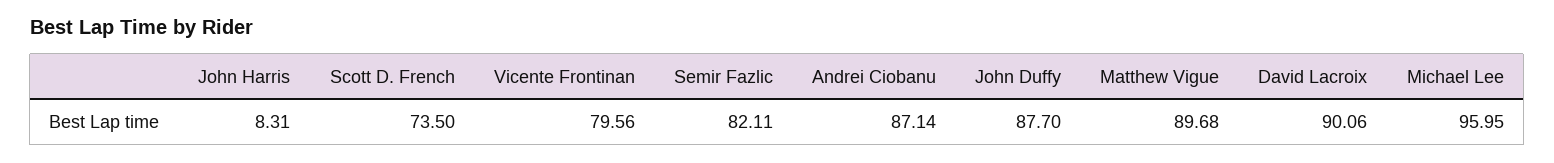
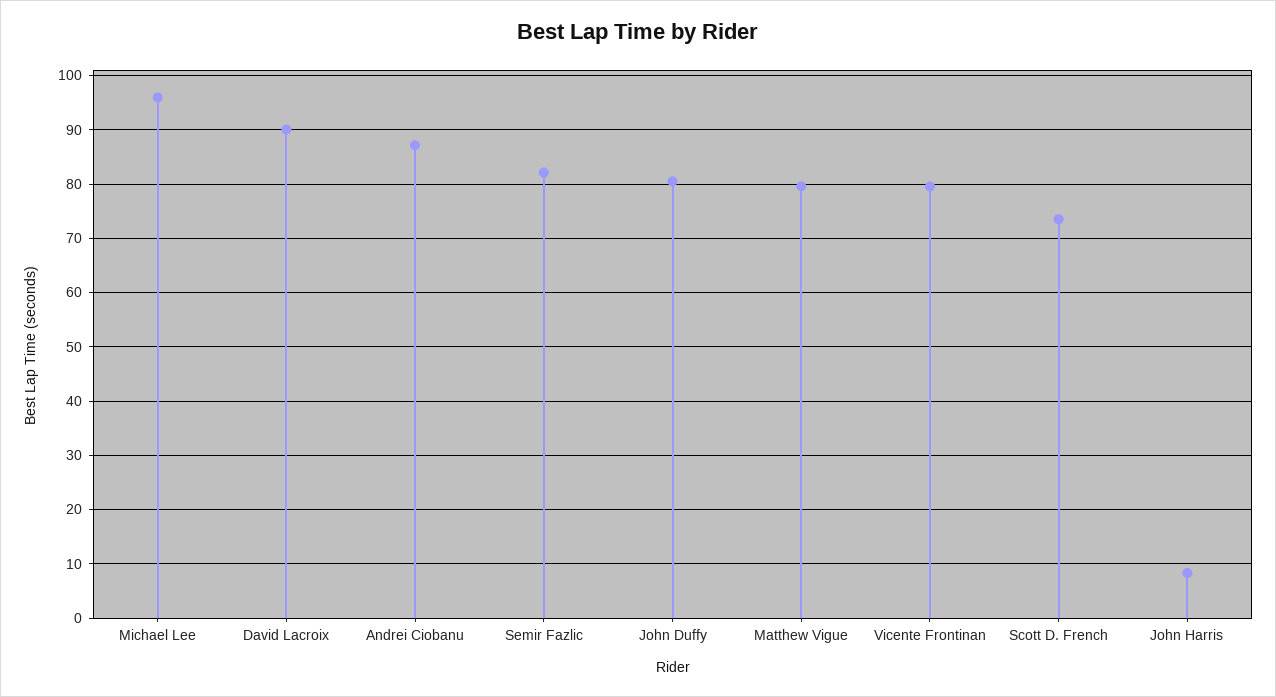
  {
    "John Harris": 8.31,
    "Scott D. French": 73.5,
    "Vicente Frontinan": 79.56,
    "Semir Fazlic": 82.11,
    "Andrei Ciobanu": 87.14,
-   "John Duffy": 87.7,
+   "John Duffy": 80,
-   "Matthew Vigue": 89.68,
+   "Matthew Vigue": 80,
    "David Lacroix": 90.06,
    "Michael Lee": 95.95
  }

